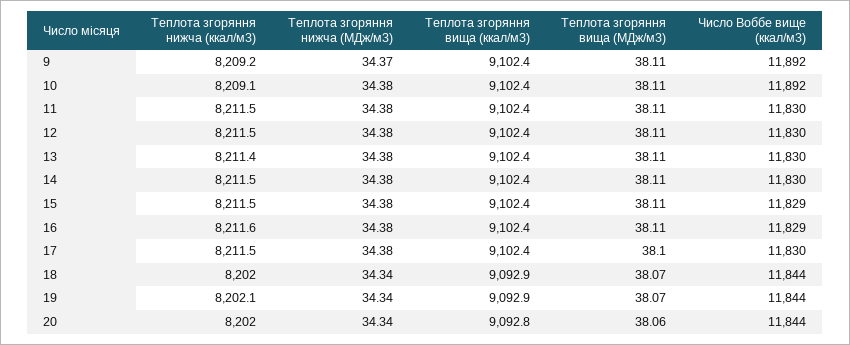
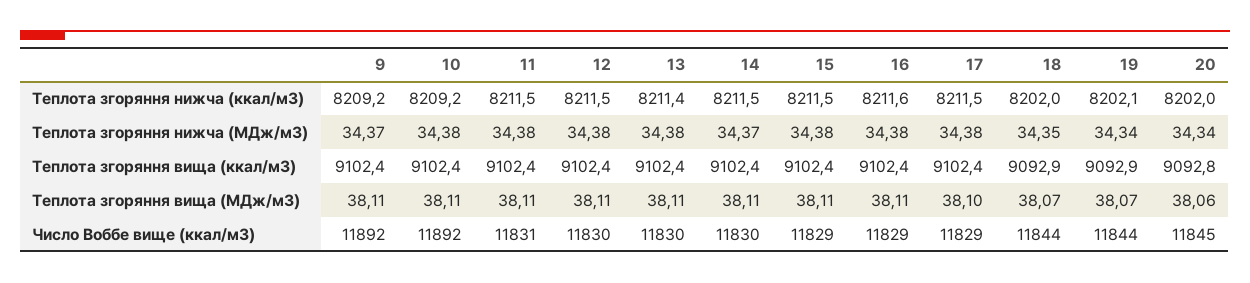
  {
    "Теплота згоряння нижча (ккал/м3)": {
      "9": 8209.2,
-     "10": 8209.1,
+     "10": 8209.2,
      "11": 8211.5,
      "12": 8211.5,
      "13": 8211.4,
      "14": 8211.5,
      "15": 8211.5,
      "16": 8211.6,
      "17": 8211.5,
      "18": 8202,
      "19": 8202.1,
      "20": 8202
    },
    "Теплота згоряння нижча (МДж/м3)": {
      "9": 34.37,
      "10": 34.38,
      "11": 34.38,
      "12": 34.38,
      "13": 34.38,
-     "14": 34.38,
+     "14": 34.37,
      "15": 34.38,
      "16": 34.38,
      "17": 34.38,
-     "18": 34.34,
+     "18": 34.35,
      "19": 34.34,
      "20": 34.34
    },
    "Теплота згоряння вища (ккал/м3)": {
      "9": 9102.4,
      "10": 9102.4,
      "11": 9102.4,
      "12": 9102.4,
      "13": 9102.4,
      "14": 9102.4,
      "15": 9102.4,
      "16": 9102.4,
      "17": 9102.4,
      "18": 9092.9,
      "19": 9092.9,
      "20": 9092.8
    },
    "Теплота згоряння вища (МДж/м3)": {
      "9": 38.11,
      "10": 38.11,
      "11": 38.11,
      "12": 38.11,
      "13": 38.11,
      "14": 38.11,
      "15": 38.11,
      "16": 38.11,
      "17": 38.1,
      "18": 38.07,
      "19": 38.07,
      "20": 38.06
    },
    "Число Воббе вище (ккал/м3)": {
      "9": 11892,
      "10": 11892,
-     "11": 11830,
+     "11": 11831,
      "12": 11830,
      "13": 11830,
      "14": 11830,
      "15": 11829,
      "16": 11829,
-     "17": 11830,
+     "17": 11829,
      "18": 11844,
      "19": 11844,
-     "20": 11844
+     "20": 11845
    }
  }

